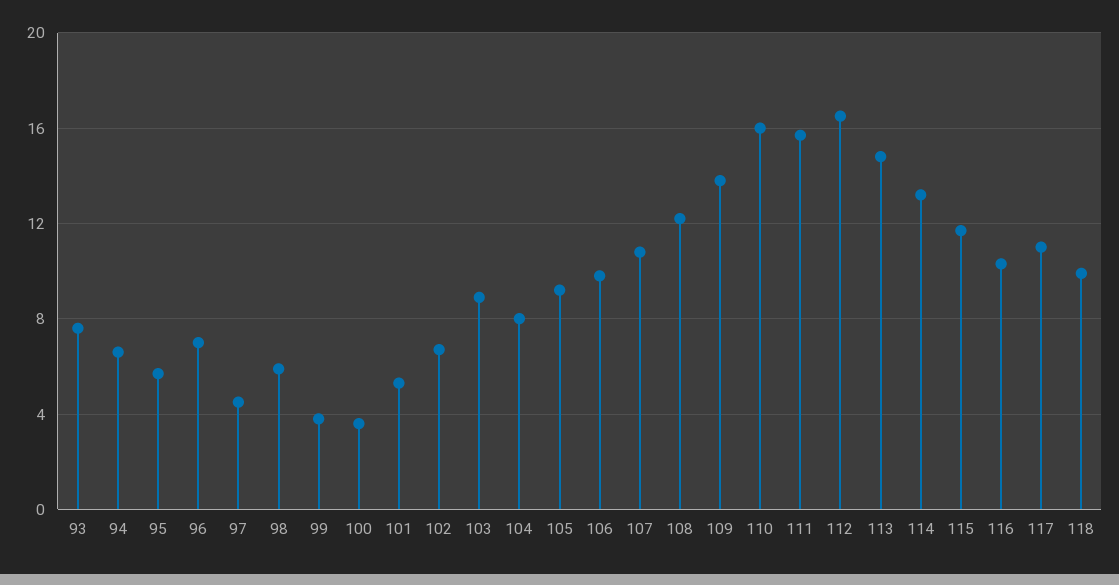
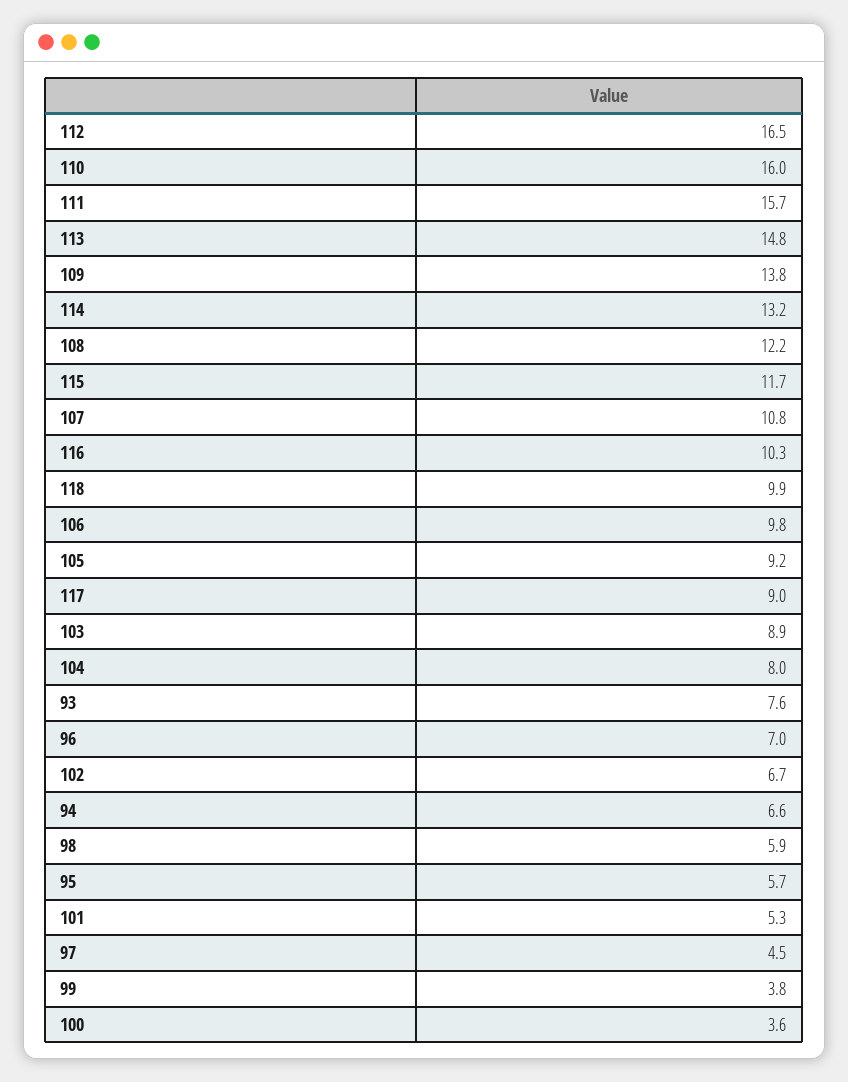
  {
    "93": 7.6,
    "94": 6.6,
    "95": 5.7,
    "96": 7,
    "97": 4.5,
    "98": 5.9,
    "99": 3.8,
    "100": 3.6,
    "101": 5.3,
    "102": 6.7,
    "103": 8.9,
    "104": 8,
    "105": 9.2,
    "106": 9.8,
    "107": 10.8,
    "108": 12.2,
    "109": 13.8,
    "110": 16,
    "111": 15.7,
    "112": 16.5,
    "113": 14.8,
    "114": 13.2,
    "115": 11.7,
    "116": 10.3,
-   "117": 11,
+   "117": 9,
    "118": 9.9
  }

